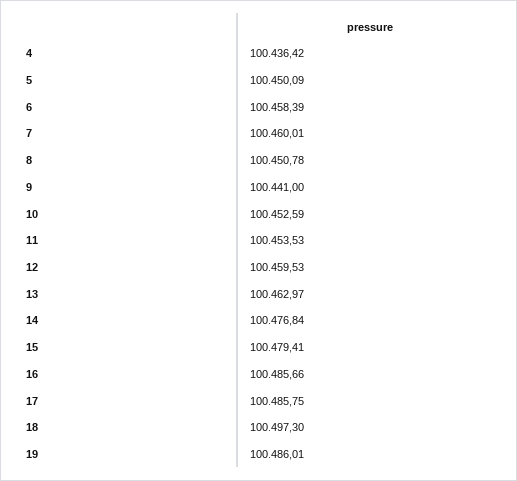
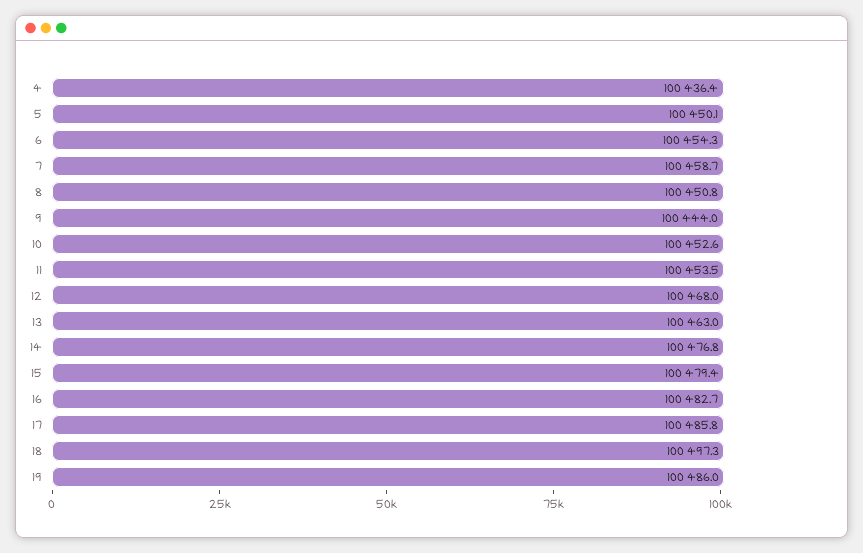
  {
    "4": 100436.42,
    "5": 100450.09,
-   "6": 100458.39,
+   "6": 100454.3,
-   "7": 100460.01,
+   "7": 100458.7,
    "8": 100450.78,
-   "9": 100441,
+   "9": 100444,
    "10": 100452.59,
    "11": 100453.53,
-   "12": 100459.53,
+   "12": 100468,
    "13": 100462.97,
    "14": 100476.84,
    "15": 100479.41,
-   "16": 100485.66,
+   "16": 100482.7,
    "17": 100485.75,
    "18": 100497.3,
    "19": 100486.01
  }

